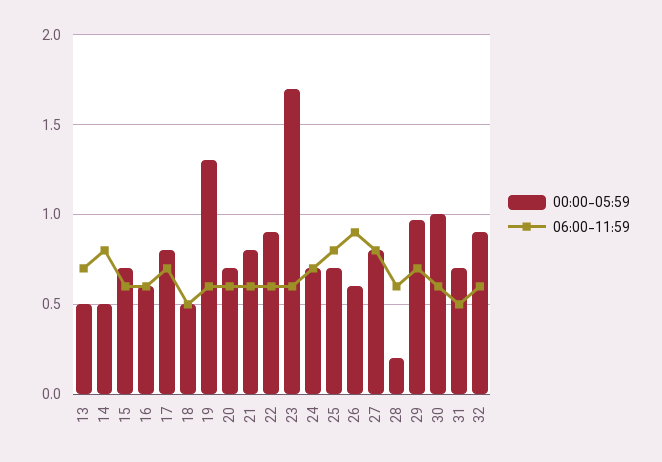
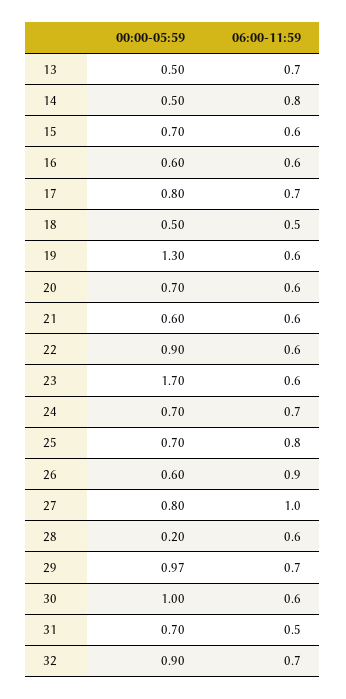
  {
    "00:00-05:59": {
      "13": 0.5,
      "14": 0.5,
      "15": 0.7,
      "16": 0.6,
      "17": 0.8,
      "18": 0.5,
      "19": 1.3,
      "20": 0.7,
-     "21": 0.8,
+     "21": 0.6,
      "22": 0.9,
      "23": 1.7,
      "24": 0.7,
      "25": 0.7,
      "26": 0.6,
      "27": 0.8,
      "28": 0.2,
      "29": 0.97,
      "30": 1,
      "31": 0.7,
      "32": 0.9
    },
    "06:00-11:59": {
      "13": 0.7,
      "14": 0.8,
      "15": 0.6,
      "16": 0.6,
      "17": 0.7,
      "18": 0.5,
      "19": 0.6,
      "20": 0.6,
      "21": 0.6,
      "22": 0.6,
      "23": 0.6,
      "24": 0.7,
      "25": 0.8,
      "26": 0.9,
-     "27": 0.8,
+     "27": 1,
      "28": 0.6,
      "29": 0.7,
      "30": 0.6,
      "31": 0.5,
-     "32": 0.6
+     "32": 0.7
    }
  }

